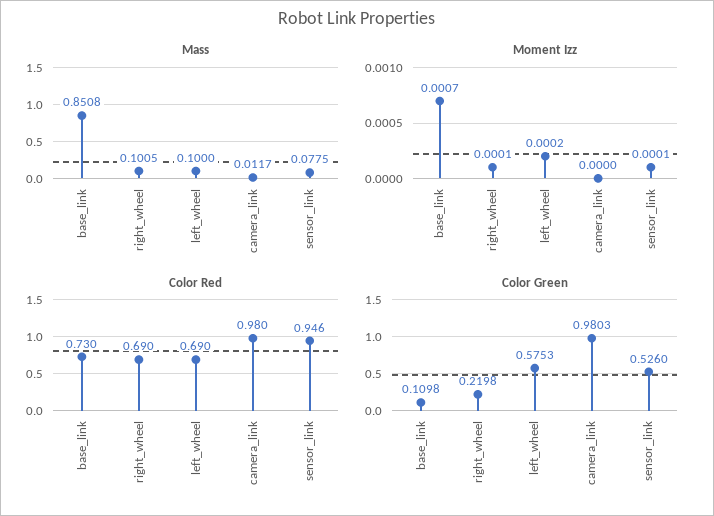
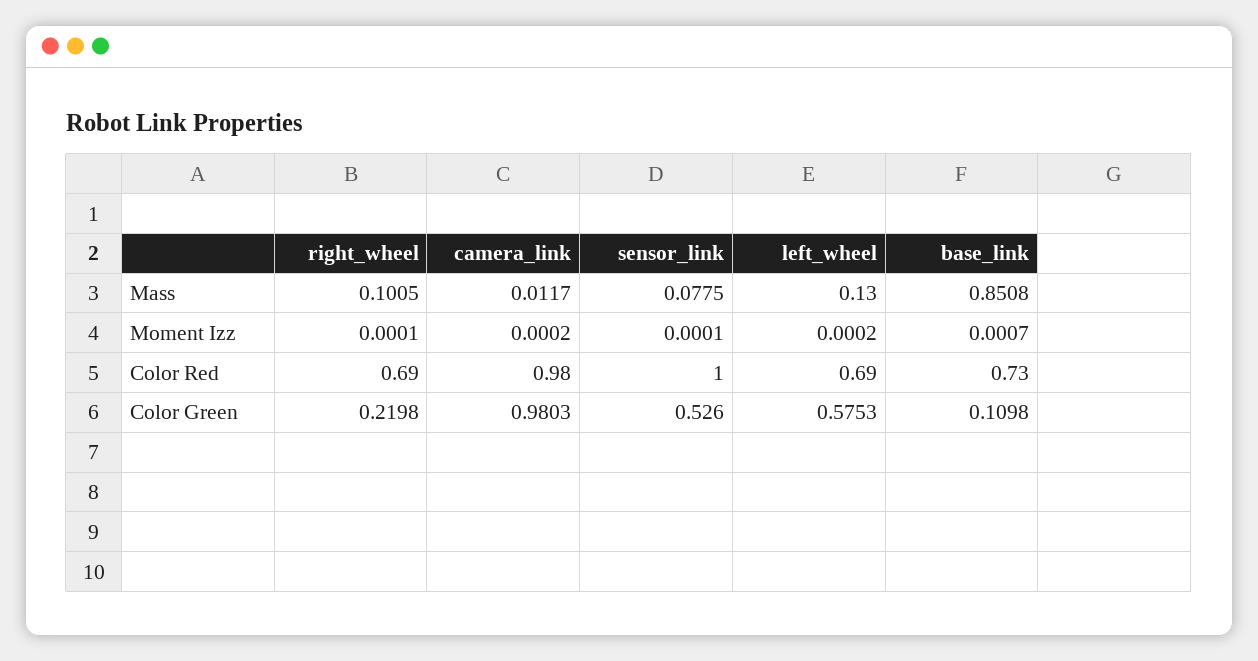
  {
    "Mass": {
      "base_link": 0.8508,
      "right_wheel": 0.1005,
-     "left_wheel": 0.1,
+     "left_wheel": 0.13,
      "camera_link": 0.0117,
      "sensor_link": 0.0775
    },
    "Moment Izz": {
      "base_link": 0.0007,
      "right_wheel": 0.0001,
      "left_wheel": 0.0002,
-     "camera_link": 0,
+     "camera_link": 0.0002,
      "sensor_link": 0.0001
    },
    "Color Red": {
      "base_link": 0.73,
      "right_wheel": 0.69,
      "left_wheel": 0.69,
      "camera_link": 0.98,
-     "sensor_link": 0.946
+     "sensor_link": 1
    },
    "Color Green": {
      "base_link": 0.1098,
      "right_wheel": 0.2198,
      "left_wheel": 0.5753,
      "camera_link": 0.9803,
      "sensor_link": 0.526
    }
  }

